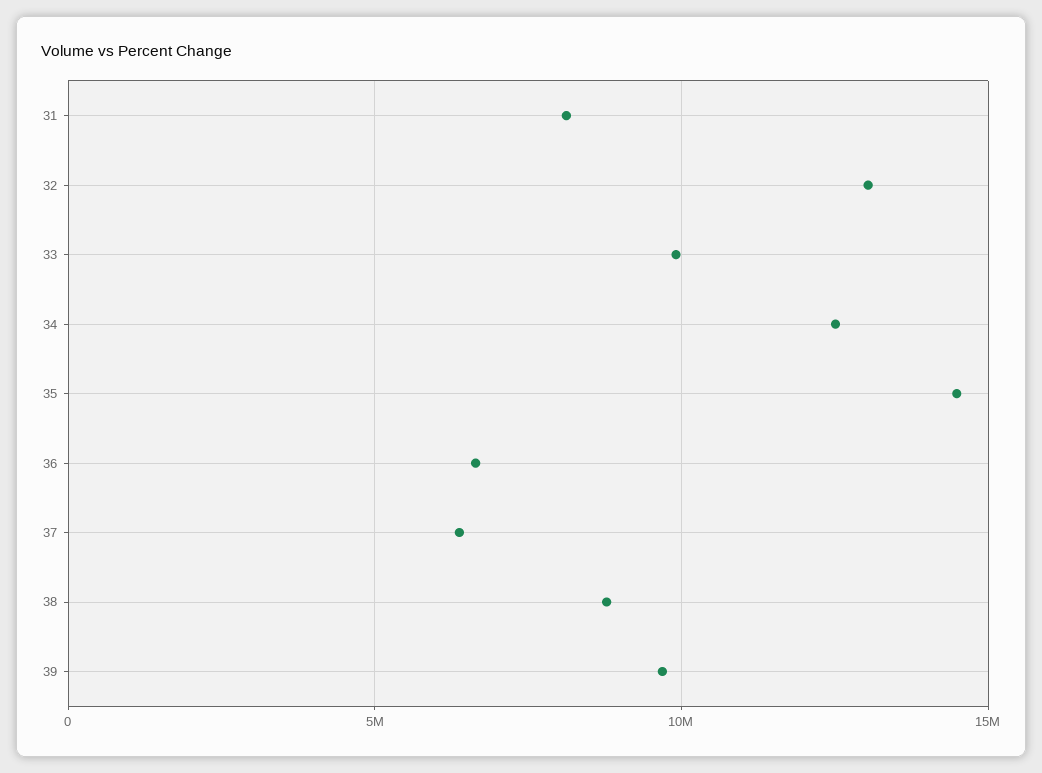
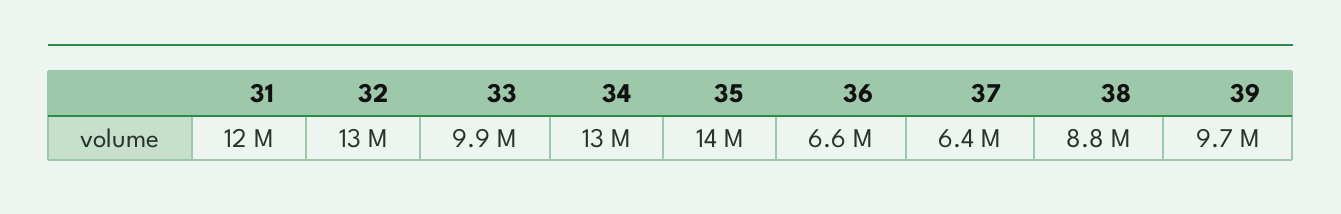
  {
-   "31": 8000000,
+   "31": 12000000,
    "32": 13000000,
    "33": 9900000,
    "34": 13000000,
    "35": 14000000,
    "36": 6600000,
    "37": 6400000,
    "38": 8800000,
    "39": 9700000
  }

